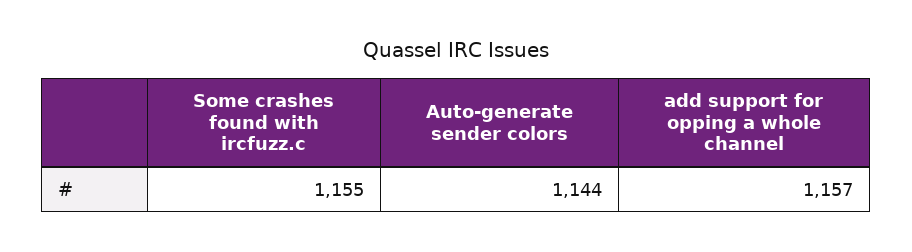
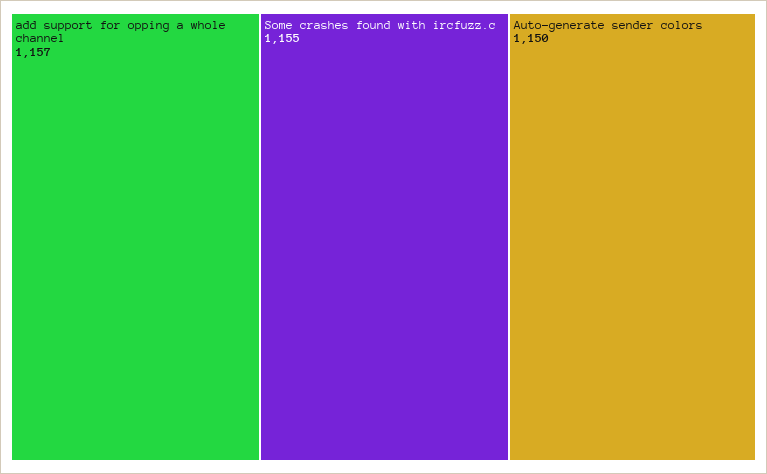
  {
    "Some crashes found with ircfuzz.c": 1155,
-   "Auto-generate sender colors": 1144,
+   "Auto-generate sender colors": 1150,
    "add support for opping a whole channel": 1157
  }

